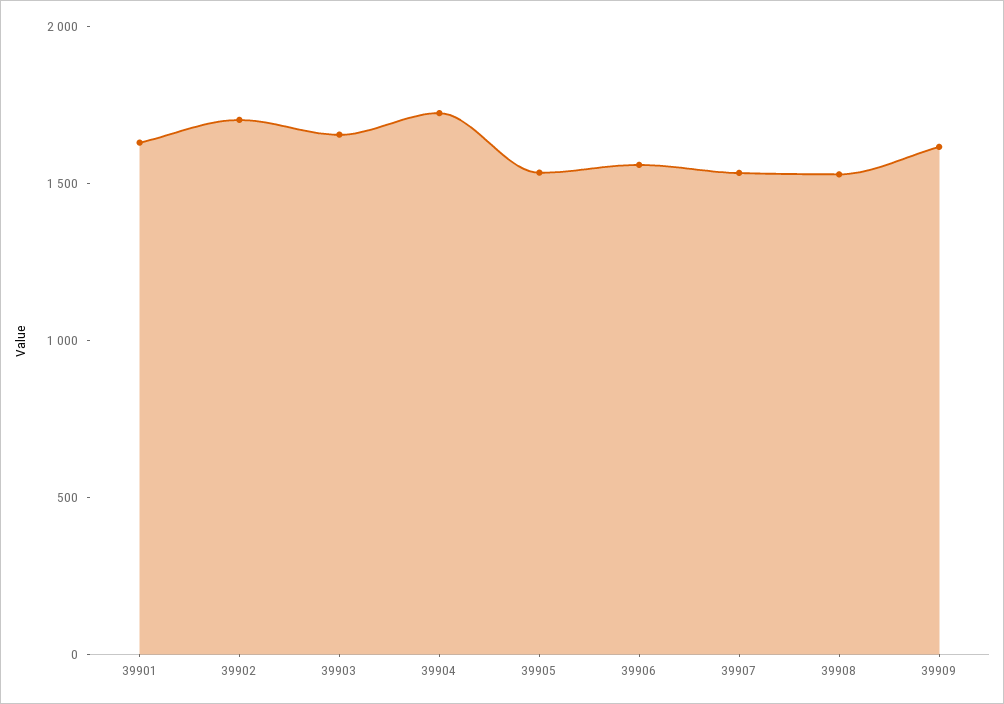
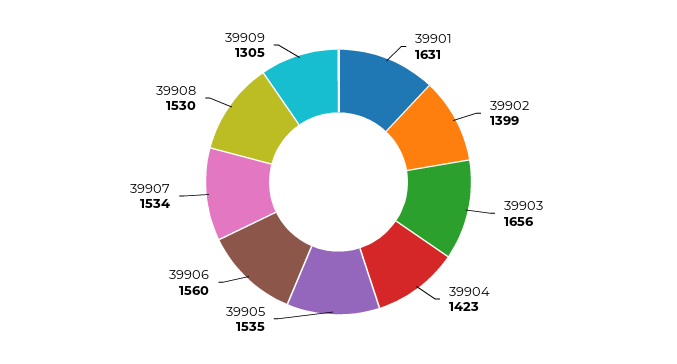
  {
    "39901": 1631,
-   "39902": 1700,
+   "39902": 1399,
    "39903": 1656,
-   "39904": 1700,
+   "39904": 1423,
    "39905": 1535,
    "39906": 1560,
    "39907": 1534,
    "39908": 1530,
-   "39909": 1600
+   "39909": 1305
  }

